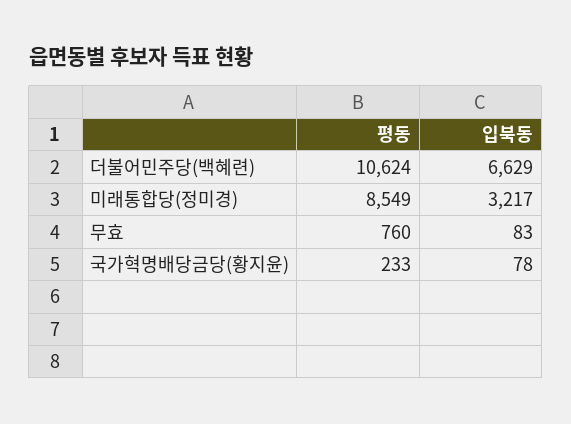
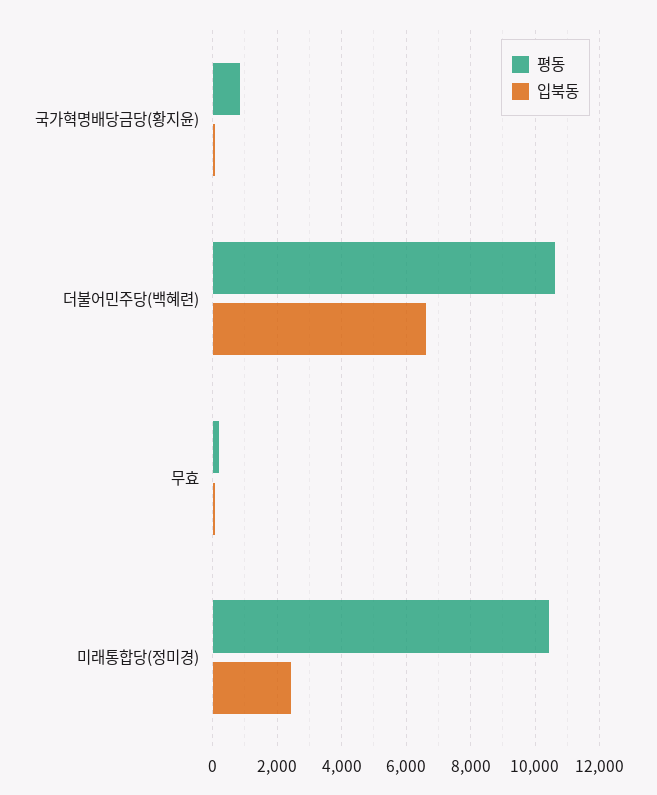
  {
    "평동": {
      "더불어민주당(백혜련)": 10624,
-     "미래통합당(정미경)": 8549,
+     "미래통합당(정미경)": 10400,
-     "무효": 760,
+     "무효": 200,
-     "국가혁명배당금당(황지윤)": 233
+     "국가혁명배당금당(황지윤)": 800
    },
    "입북동": {
      "더불어민주당(백혜련)": 6629,
-     "미래통합당(정미경)": 3217,
+     "미래통합당(정미경)": 2400,
      "무효": 83,
      "국가혁명배당금당(황지윤)": 78
    }
  }

